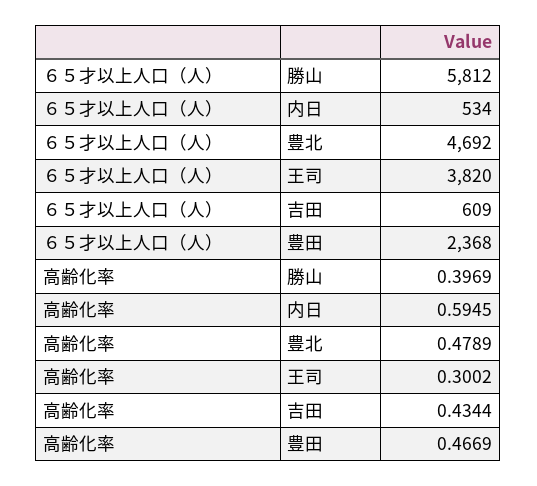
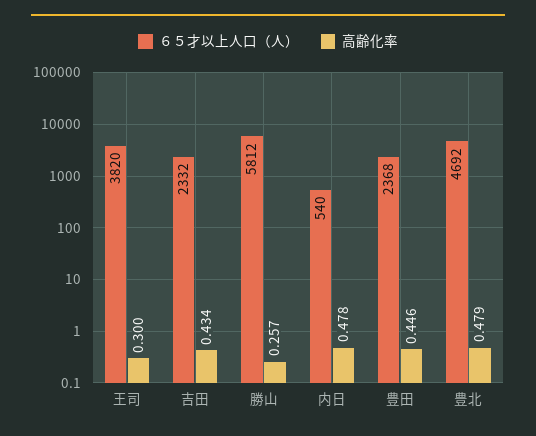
  {
    "６５才以上人口（人）": {
      "勝山": 5812,
-     "内日": 534,
+     "内日": 540,
      "豊北": 4692,
      "王司": 3820,
-     "吉田": 609,
+     "吉田": 2332,
      "豊田": 2368
    },
    "高齢化率": {
-     "勝山": 0.3969,
+     "勝山": 0.257,
-     "内日": 0.5945,
+     "内日": 0.478,
      "豊北": 0.4789,
      "王司": 0.3002,
      "吉田": 0.4344,
-     "豊田": 0.4669
+     "豊田": 0.446
    }
  }

